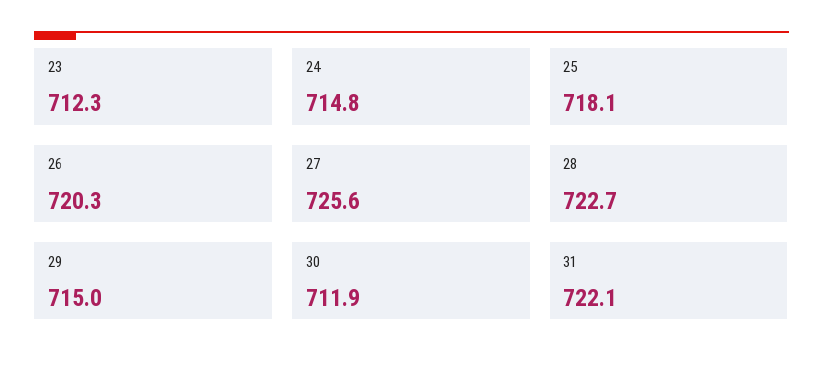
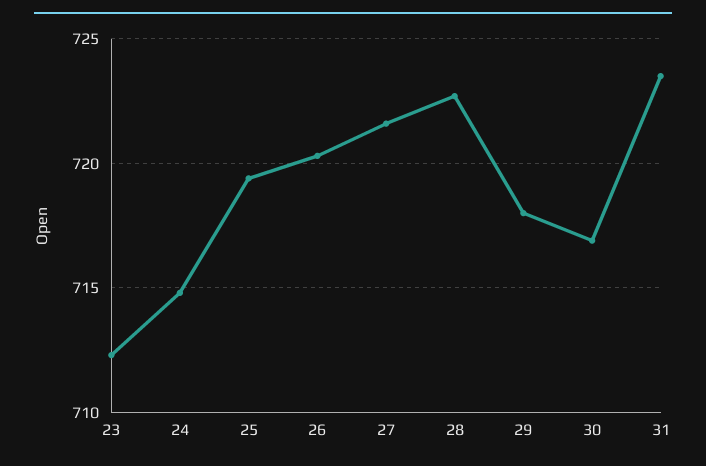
  {
    "23": 712.3,
    "24": 714.8,
-   "25": 718.1,
+   "25": 719.5,
    "26": 720.3,
-   "27": 725.6,
+   "27": 721.5,
    "28": 722.7,
-   "29": 715,
+   "29": 718,
-   "30": 711.9,
+   "30": 717,
-   "31": 722.1
+   "31": 723.5
  }

